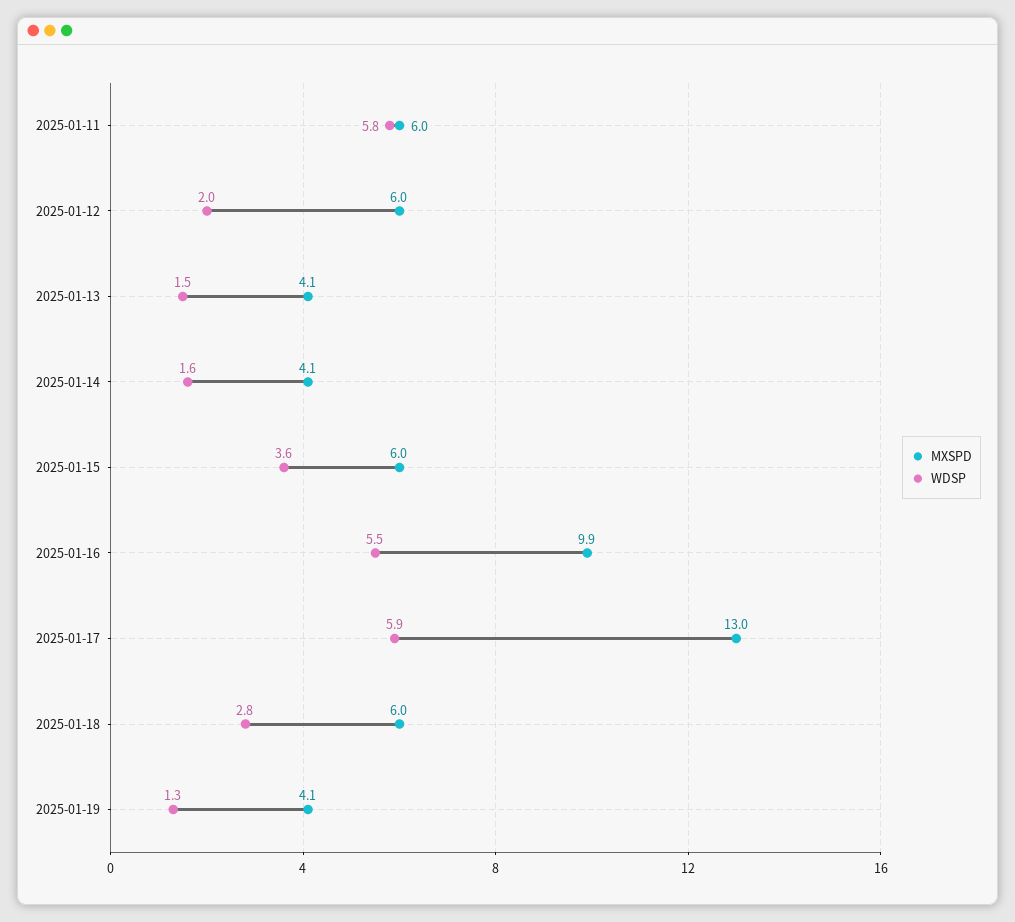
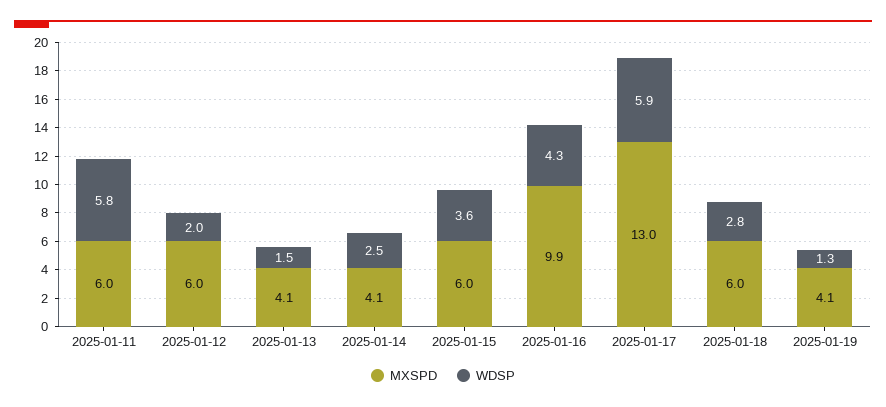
  {
    "MXSPD": {
      "2025-01-11": 6,
      "2025-01-12": 6,
      "2025-01-13": 4.1,
      "2025-01-14": 4.1,
      "2025-01-15": 6,
      "2025-01-16": 9.9,
      "2025-01-17": 13,
      "2025-01-18": 6,
      "2025-01-19": 4.1
    },
    "WDSP": {
      "2025-01-11": 5.8,
      "2025-01-12": 2,
      "2025-01-13": 1.5,
-     "2025-01-14": 1.6,
+     "2025-01-14": 2.5,
      "2025-01-15": 3.6,
-     "2025-01-16": 5.5,
+     "2025-01-16": 4.3,
      "2025-01-17": 5.9,
      "2025-01-18": 2.8,
      "2025-01-19": 1.3
    }
  }

